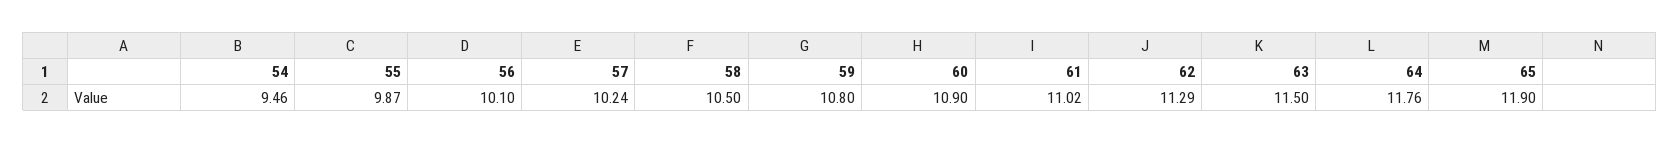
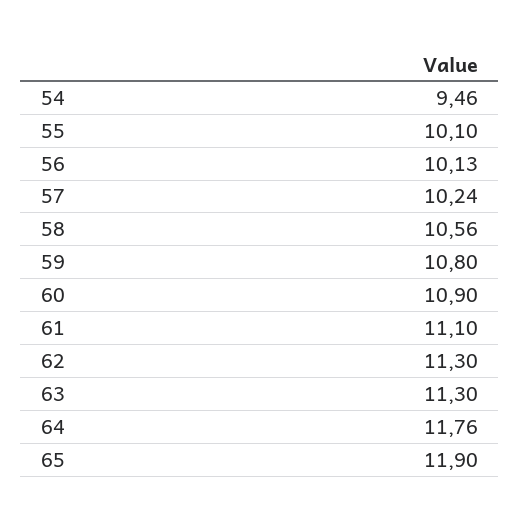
  {
    "54": 9.46,
-   "55": 9.87,
+   "55": 10.1,
-   "56": 10.1,
+   "56": 10.13,
    "57": 10.24,
-   "58": 10.5,
+   "58": 10.56,
    "59": 10.8,
    "60": 10.9,
-   "61": 11.02,
+   "61": 11.1,
-   "62": 11.29,
+   "62": 11.3,
-   "63": 11.5,
+   "63": 11.3,
    "64": 11.76,
    "65": 11.9
  }

